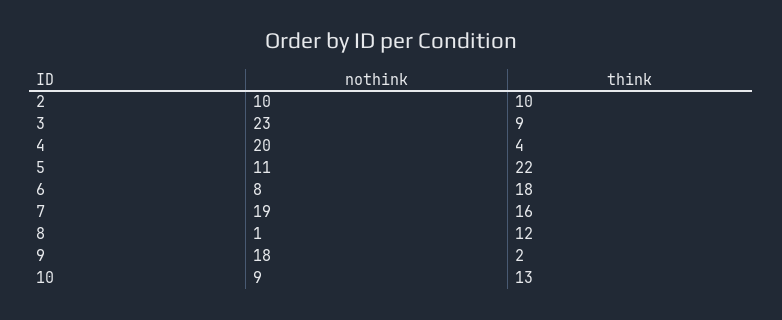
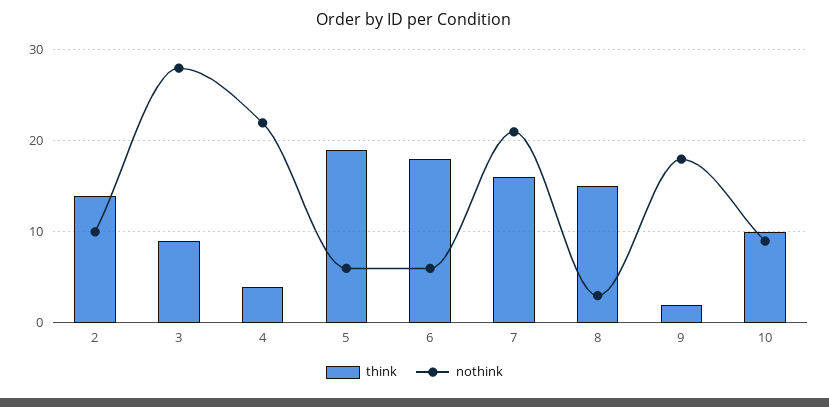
  {
    "nothink": {
      "2": 10,
-     "3": 23,
+     "3": 28,
-     "4": 20,
+     "4": 22,
-     "5": 11,
+     "5": 6,
-     "6": 8,
+     "6": 6,
-     "7": 19,
+     "7": 21,
-     "8": 1,
+     "8": 3,
      "9": 18,
      "10": 9
    },
    "think": {
-     "2": 10,
+     "2": 14,
      "3": 9,
      "4": 4,
-     "5": 22,
+     "5": 19,
      "6": 18,
      "7": 16,
-     "8": 12,
+     "8": 15,
      "9": 2,
-     "10": 13
+     "10": 10
    }
  }

